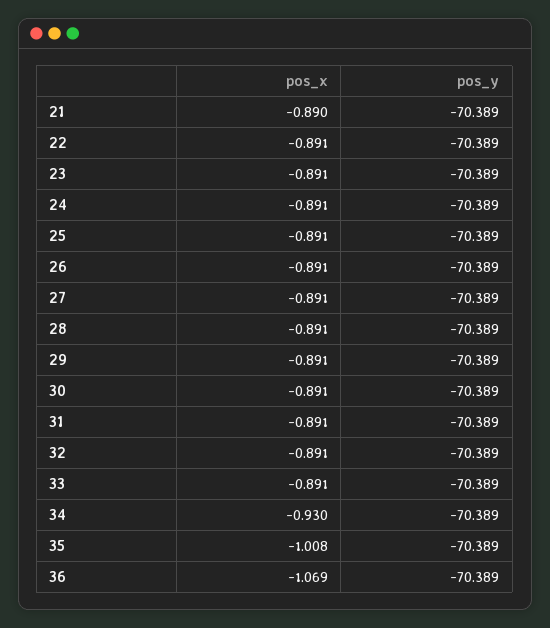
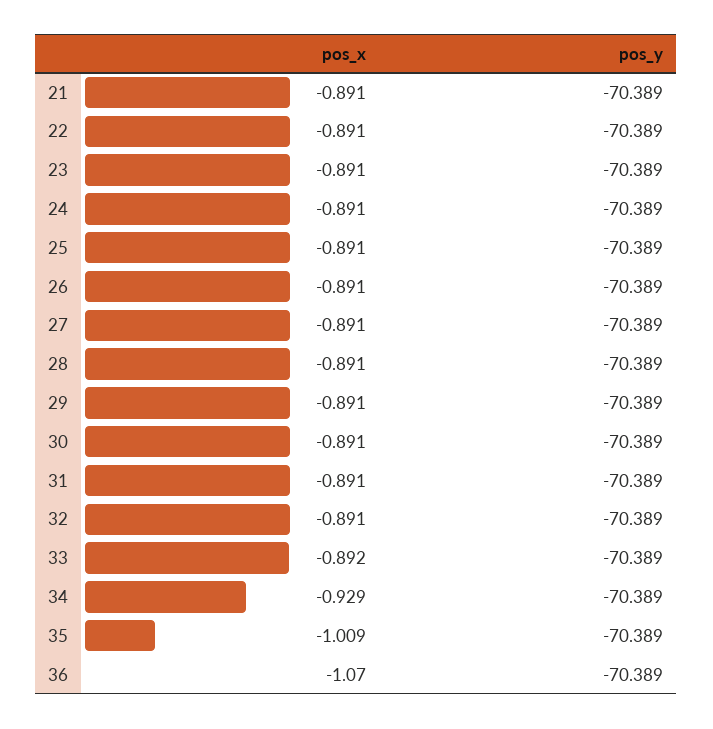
  {
    "pos_x": {
-     "21": -0.89,
+     "21": -0.891,
      "22": -0.891,
      "23": -0.891,
      "24": -0.891,
      "25": -0.891,
      "26": -0.891,
      "27": -0.891,
      "28": -0.891,
      "29": -0.891,
      "30": -0.891,
      "31": -0.891,
      "32": -0.891,
-     "33": -0.891,
+     "33": -0.892,
-     "34": -0.93,
+     "34": -0.929,
-     "35": -1.008,
+     "35": -1.009,
-     "36": -1.069
+     "36": -1.07
    },
    "pos_y": {
      "21": -70.389,
      "22": -70.389,
      "23": -70.389,
      "24": -70.389,
      "25": -70.389,
      "26": -70.389,
      "27": -70.389,
      "28": -70.389,
      "29": -70.389,
      "30": -70.389,
      "31": -70.389,
      "32": -70.389,
      "33": -70.389,
      "34": -70.389,
      "35": -70.389,
      "36": -70.389
    }
  }

